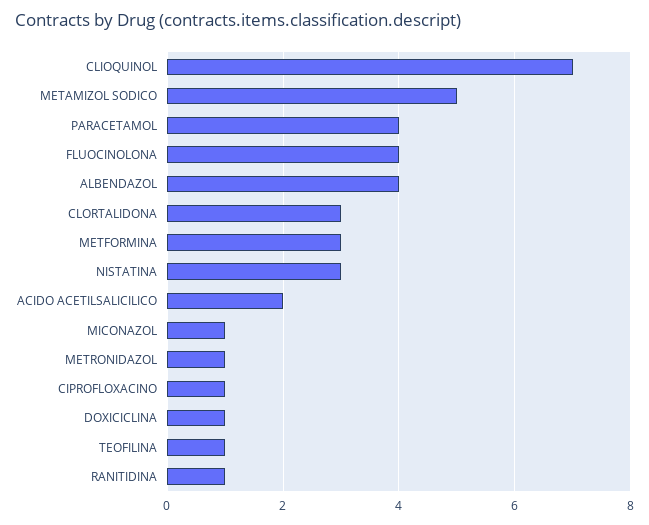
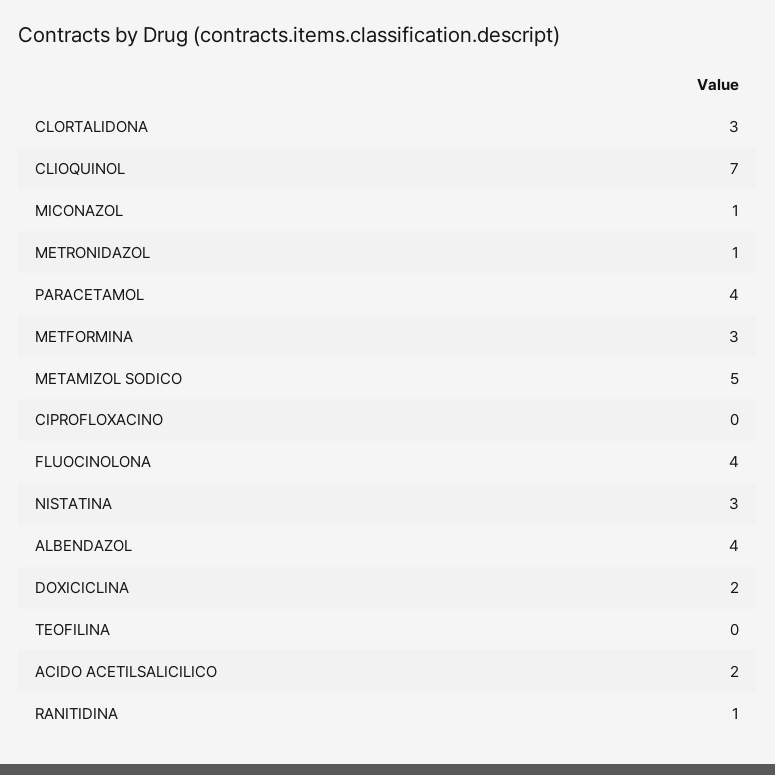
  {
    "CLIOQUINOL": 7,
    "METAMIZOL SODICO": 5,
    "PARACETAMOL": 4,
    "FLUOCINOLONA": 4,
    "ALBENDAZOL": 4,
    "CLORTALIDONA": 3,
    "METFORMINA": 3,
    "NISTATINA": 3,
    "ACIDO ACETILSALICILICO": 2,
    "MICONAZOL": 1,
    "METRONIDAZOL": 1,
-   "CIPROFLOXACINO": 1,
+   "CIPROFLOXACINO": 0,
-   "DOXICICLINA": 1,
+   "DOXICICLINA": 2,
-   "TEOFILINA": 1,
+   "TEOFILINA": 0,
    "RANITIDINA": 1
  }

